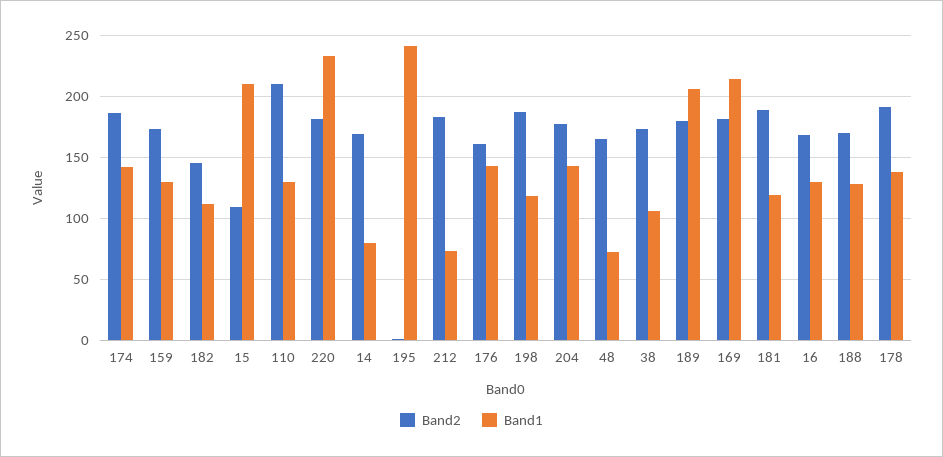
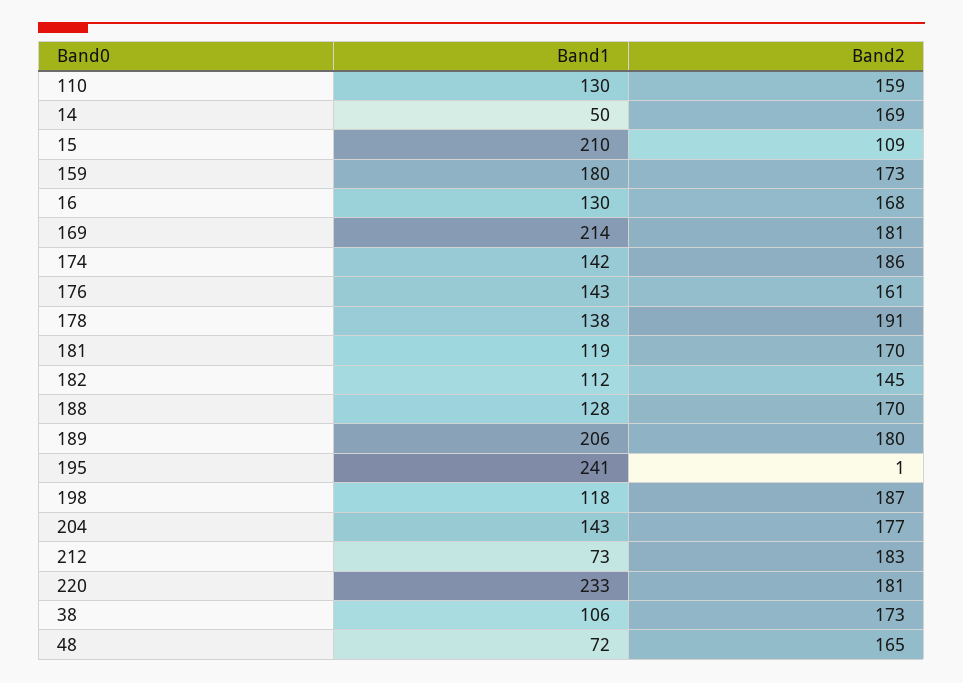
  {
    "Band2": {
      "174": 186,
      "159": 173,
      "182": 145,
      "15": 109,
-     "110": 210,
+     "110": 159,
      "220": 181,
      "14": 169,
      "195": 1,
      "212": 183,
      "176": 161,
      "198": 187,
      "204": 177,
      "48": 165,
      "38": 173,
      "189": 180,
      "169": 181,
-     "181": 190,
+     "181": 170,
      "16": 168,
      "188": 170,
      "178": 191
    },
    "Band1": {
      "174": 142,
-     "159": 130,
+     "159": 180,
      "182": 112,
      "15": 210,
      "110": 130,
      "220": 233,
-     "14": 80,
+     "14": 50,
      "195": 241,
      "212": 73,
      "176": 143,
      "198": 118,
      "204": 143,
      "48": 72,
      "38": 106,
      "189": 206,
      "169": 214,
      "181": 119,
      "16": 130,
      "188": 128,
      "178": 138
    }
  }

